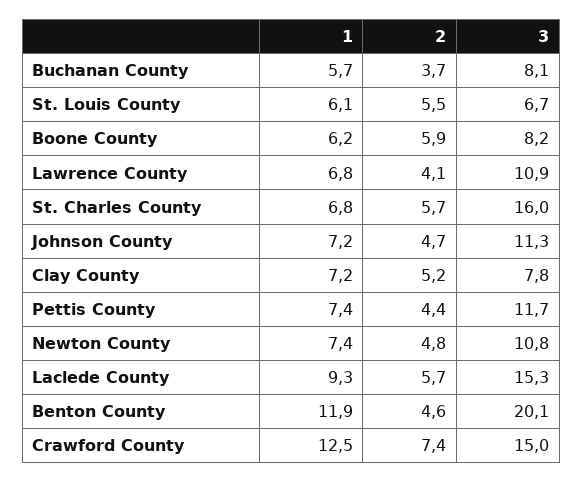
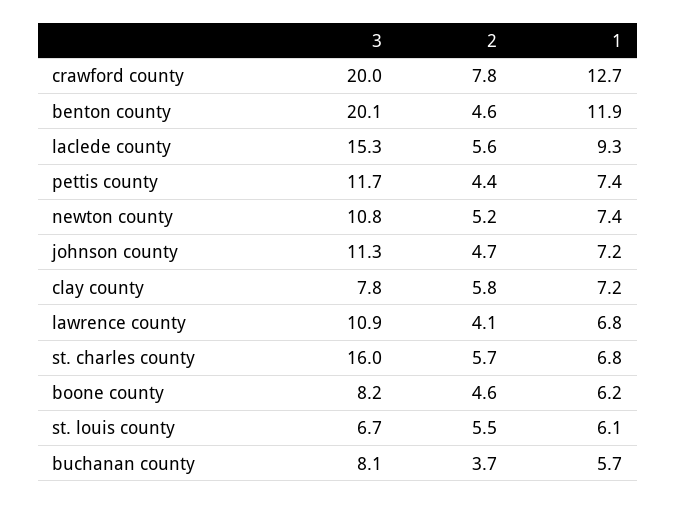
  {
    "1": {
      "Buchanan County": 5.7,
      "St. Louis County": 6.1,
      "Boone County": 6.2,
      "Lawrence County": 6.8,
      "St. Charles County": 6.8,
      "Johnson County": 7.2,
      "Clay County": 7.2,
      "Pettis County": 7.4,
      "Newton County": 7.4,
      "Laclede County": 9.3,
      "Benton County": 11.9,
-     "Crawford County": 12.5
+     "Crawford County": 12.7
    },
    "2": {
      "Buchanan County": 3.7,
      "St. Louis County": 5.5,
-     "Boone County": 5.9,
+     "Boone County": 4.6,
      "Lawrence County": 4.1,
      "St. Charles County": 5.7,
      "Johnson County": 4.7,
-     "Clay County": 5.2,
+     "Clay County": 5.8,
      "Pettis County": 4.4,
-     "Newton County": 4.8,
+     "Newton County": 5.2,
-     "Laclede County": 5.7,
+     "Laclede County": 5.6,
      "Benton County": 4.6,
-     "Crawford County": 7.4
+     "Crawford County": 7.8
    },
    "3": {
      "Buchanan County": 8.1,
      "St. Louis County": 6.7,
      "Boone County": 8.2,
      "Lawrence County": 10.9,
      "St. Charles County": 16,
      "Johnson County": 11.3,
      "Clay County": 7.8,
      "Pettis County": 11.7,
      "Newton County": 10.8,
      "Laclede County": 15.3,
      "Benton County": 20.1,
-     "Crawford County": 15
+     "Crawford County": 20
    }
  }

